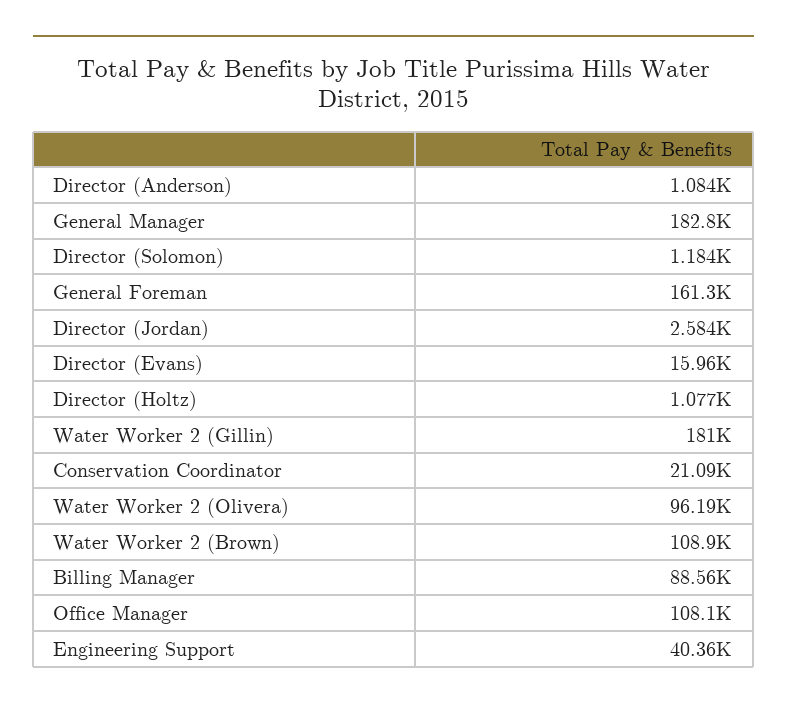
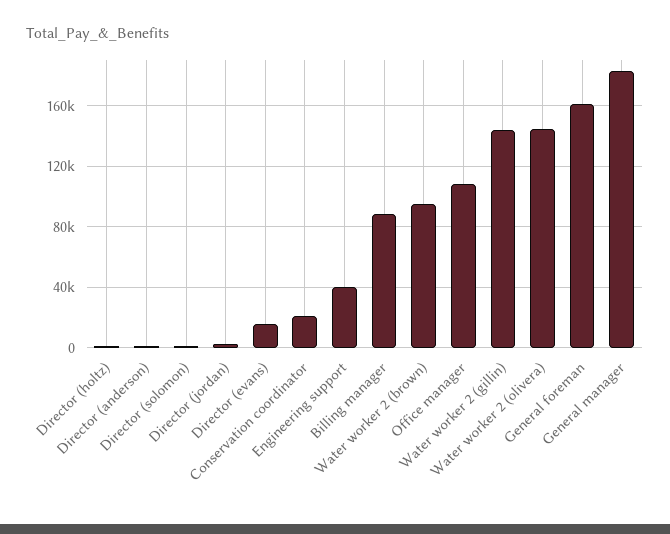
  {
    "Director (Anderson)": 1084,
    "General Manager": 182800,
    "Director (Solomon)": 1184,
    "General Foreman": 161300,
    "Director (Jordan)": 2584,
    "Director (Evans)": 15960,
    "Director (Holtz)": 1077,
-   "Water Worker 2 (Gillin)": 181000,
+   "Water Worker 2 (Gillin)": 145000,
    "Conservation Coordinator": 21090,
-   "Water Worker 2 (Olivera)": 96190,
+   "Water Worker 2 (Olivera)": 145000,
-   "Water Worker 2 (Brown)": 108900,
+   "Water Worker 2 (Brown)": 95000,
    "Billing Manager": 88560,
    "Office Manager": 108100,
    "Engineering Support": 40360
  }

